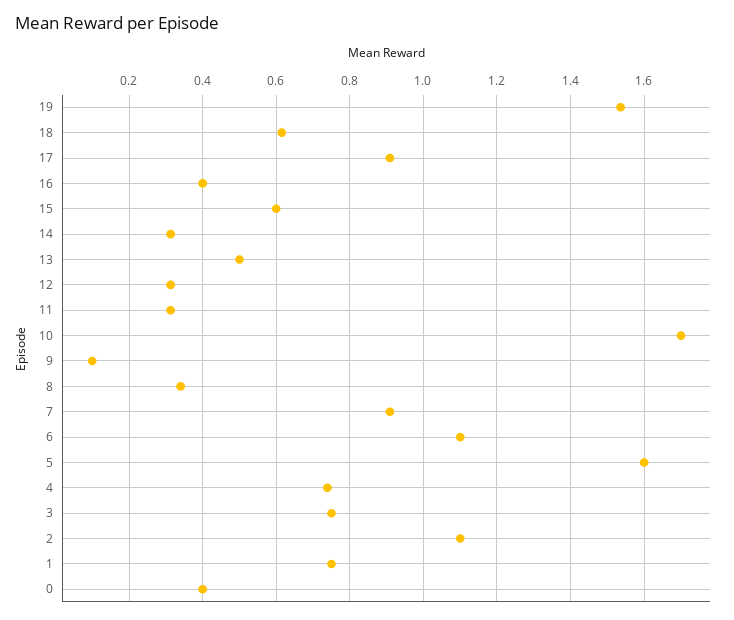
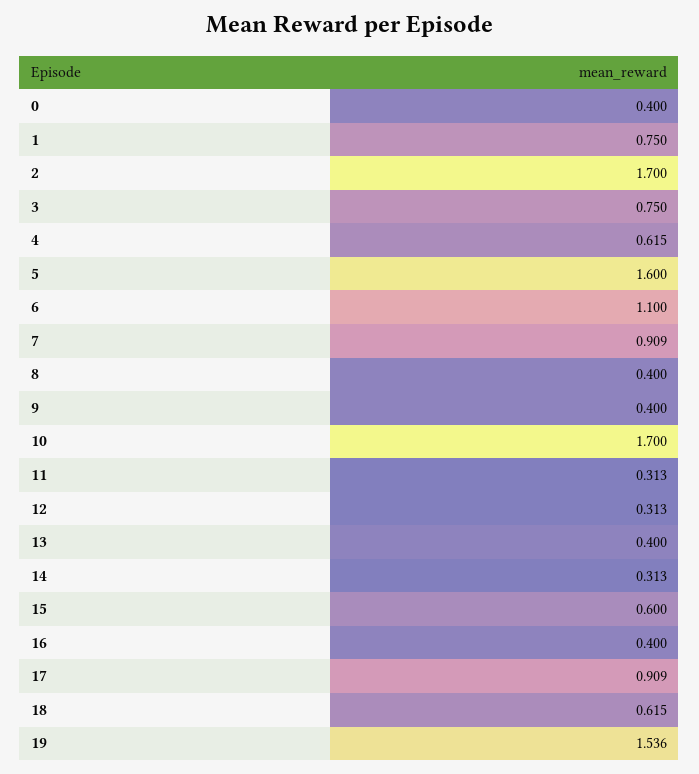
  {
    "19": 1.536,
    "18": 0.615,
    "17": 0.909,
    "16": 0.4,
    "15": 0.6,
    "14": 0.313,
-   "13": 0.5,
+   "13": 0.4,
    "12": 0.313,
    "11": 0.313,
    "10": 1.7,
-   "9": 0.1,
+   "9": 0.4,
-   "8": 0.34,
+   "8": 0.4,
    "7": 0.909,
    "6": 1.1,
    "5": 1.6,
-   "4": 0.74,
+   "4": 0.615,
    "3": 0.75,
-   "2": 1.1,
+   "2": 1.7,
    "1": 0.75,
    "0": 0.4
  }

